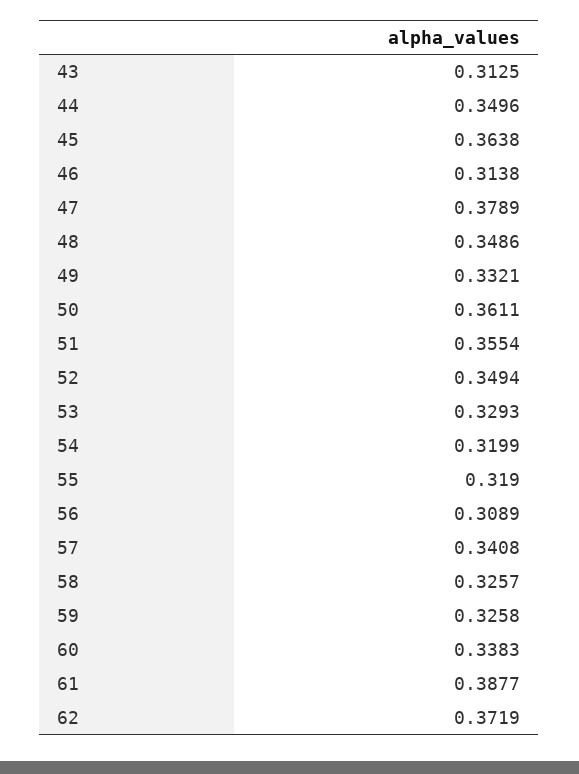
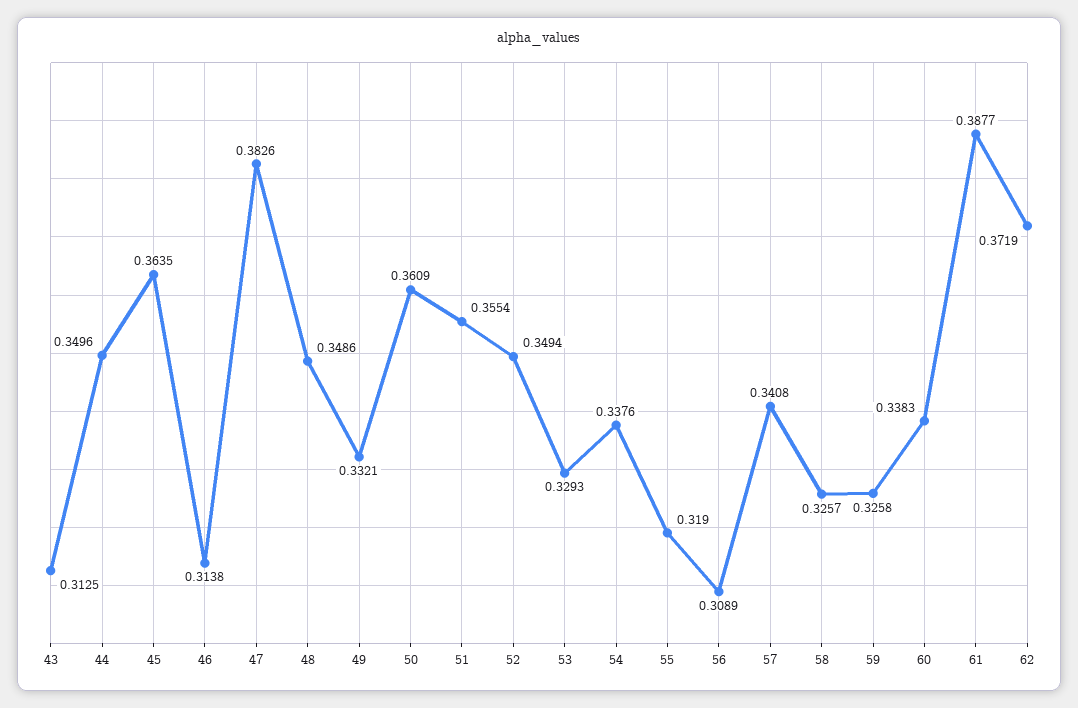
  {
    "43": 0.3125,
    "44": 0.3496,
-   "45": 0.3638,
+   "45": 0.3635,
    "46": 0.3138,
-   "47": 0.3789,
+   "47": 0.3826,
    "48": 0.3486,
    "49": 0.3321,
-   "50": 0.3611,
+   "50": 0.3609,
    "51": 0.3554,
    "52": 0.3494,
    "53": 0.3293,
-   "54": 0.3199,
+   "54": 0.3376,
    "55": 0.319,
    "56": 0.3089,
    "57": 0.3408,
    "58": 0.3257,
    "59": 0.3258,
    "60": 0.3383,
    "61": 0.3877,
    "62": 0.3719
  }

